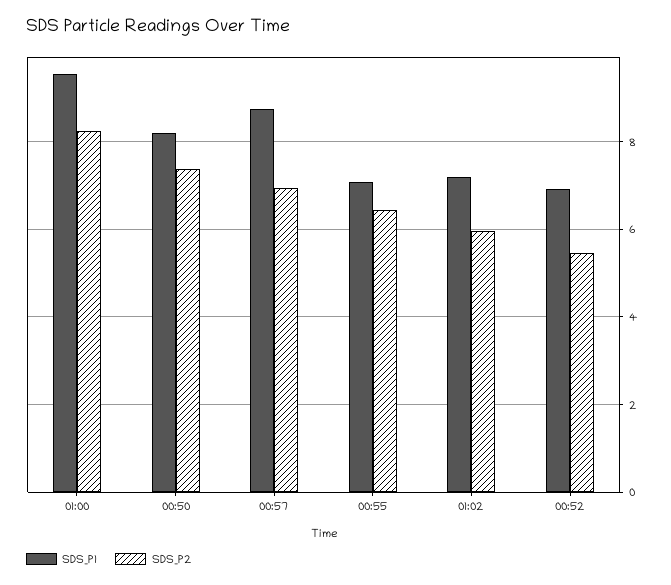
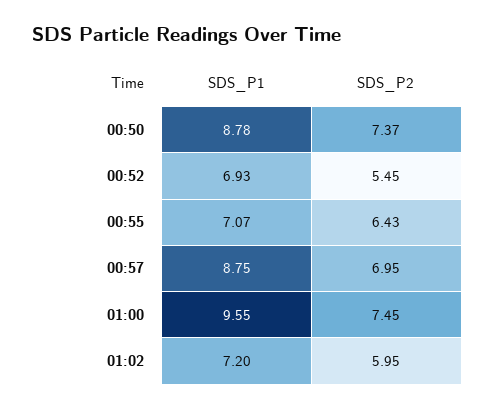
  {
    "SDS_P1": {
      "01:00": 9.55,
-     "00:50": 8.2,
+     "00:50": 8.78,
      "00:57": 8.75,
      "00:55": 7.07,
      "01:02": 7.2,
      "00:52": 6.93
    },
    "SDS_P2": {
-     "01:00": 8.2,
+     "01:00": 7.45,
      "00:50": 7.37,
      "00:57": 6.95,
      "00:55": 6.43,
      "01:02": 5.95,
      "00:52": 5.45
    }
  }

